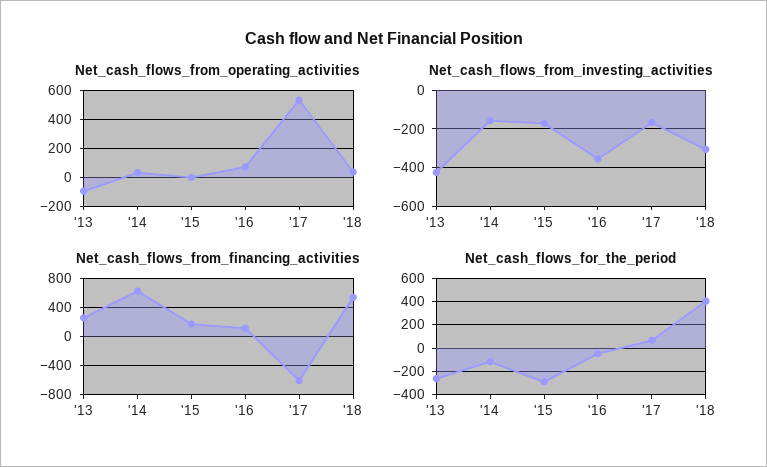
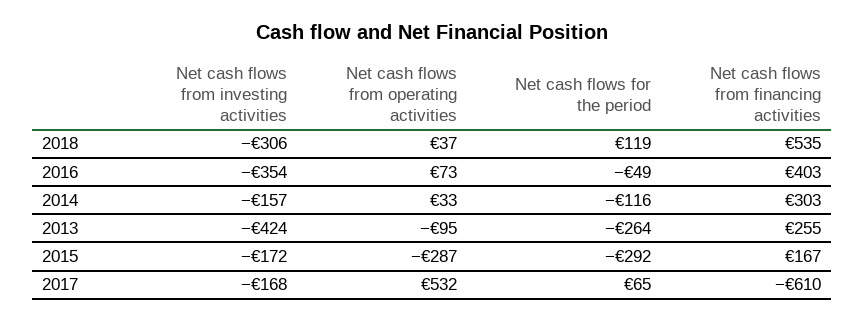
  {
    "Net_cash_flows_from_operating_activities": {
      "'13": -95,
      "'14": 33,
-     "'15": 0,
+     "'15": -287,
      "'16": 73,
      "'17": 532,
      "'18": 37
    },
    "Net_cash_flows_from_investing_activities": {
      "'13": -424,
      "'14": -157,
      "'15": -172,
      "'16": -354,
      "'17": -168,
      "'18": -306
    },
    "Net_cash_flows_from_financing_activities": {
      "'13": 255,
-     "'14": 600,
+     "'14": 303,
      "'15": 167,
-     "'16": 100,
+     "'16": 403,
      "'17": -610,
      "'18": 535
    },
    "Net_cash_flows_for_the_period": {
      "'13": -264,
      "'14": -116,
      "'15": -292,
      "'16": -49,
      "'17": 65,
-     "'18": 400
+     "'18": 119
    }
  }

